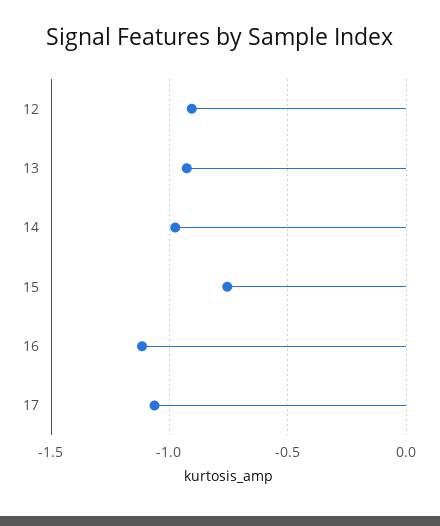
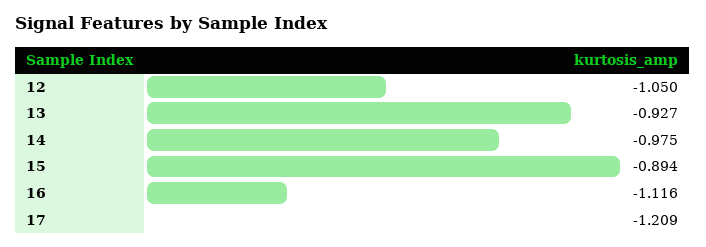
  {
-   "12": -0.9,
+   "12": -1.05,
    "13": -0.927,
    "14": -0.975,
-   "15": -0.75,
+   "15": -0.894,
    "16": -1.116,
-   "17": -1.05
+   "17": -1.209
  }

